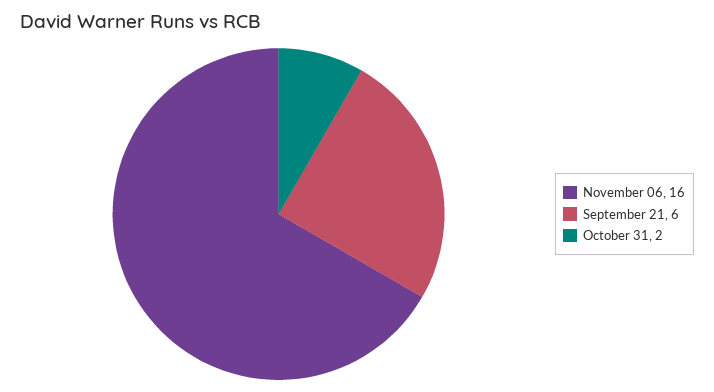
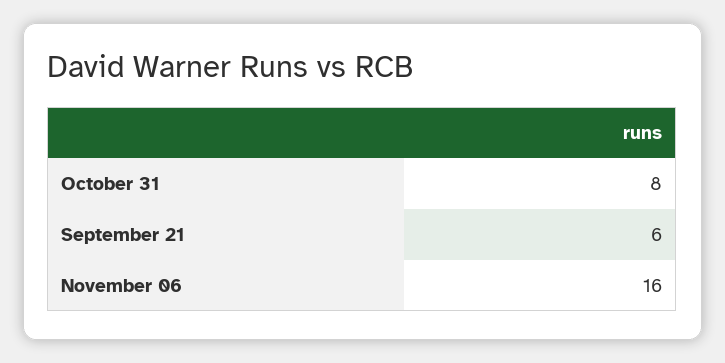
  {
    "November 06": 16,
    "September 21": 6,
-   "October 31": 2
+   "October 31": 8
  }

